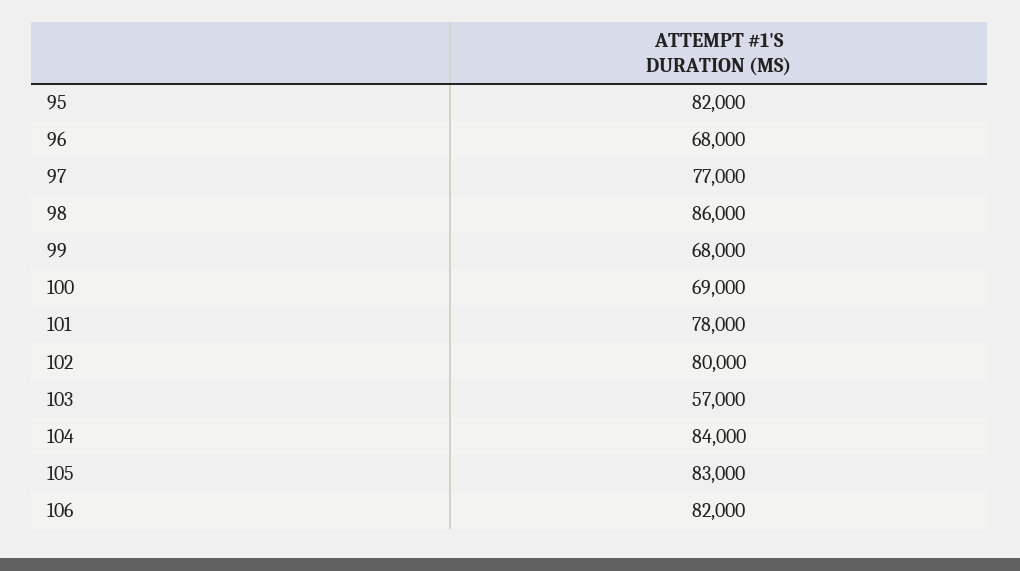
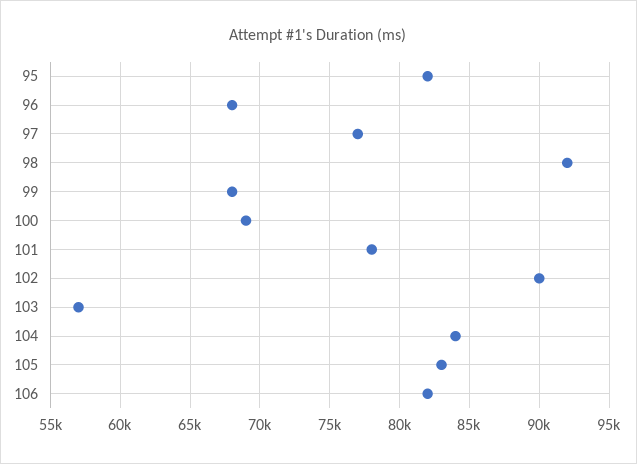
  {
    "95": 82000,
    "96": 68000,
    "97": 77000,
-   "98": 86000,
+   "98": 92000,
    "99": 68000,
    "100": 69000,
    "101": 78000,
-   "102": 80000,
+   "102": 90000,
    "103": 57000,
    "104": 84000,
    "105": 83000,
    "106": 82000
  }

